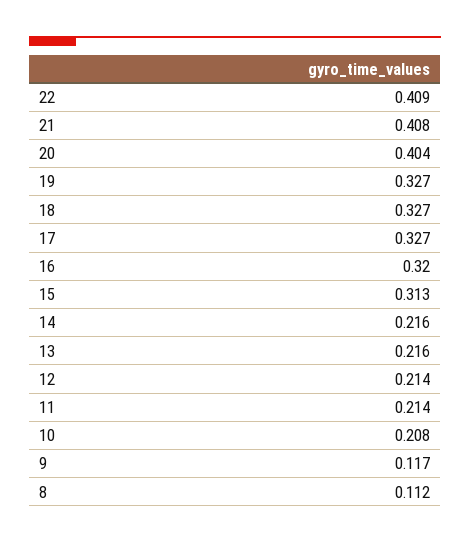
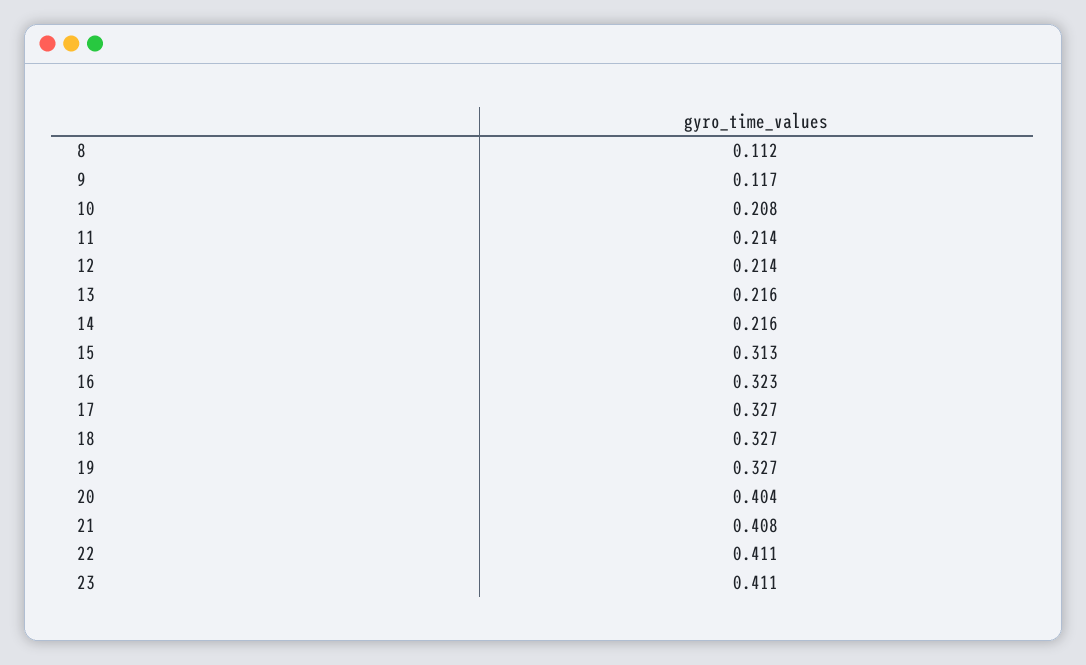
  {
-   "22": 0.409,
+   "22": 0.411,
    "21": 0.408,
    "20": 0.404,
    "19": 0.327,
    "18": 0.327,
    "17": 0.327,
-   "16": 0.32,
+   "16": 0.323,
    "15": 0.313,
    "14": 0.216,
    "13": 0.216,
    "12": 0.214,
    "11": 0.214,
    "10": 0.208,
    "9": 0.117,
-   "8": 0.112
+   "8": 0.112,
+   "23": 0.411
  }

